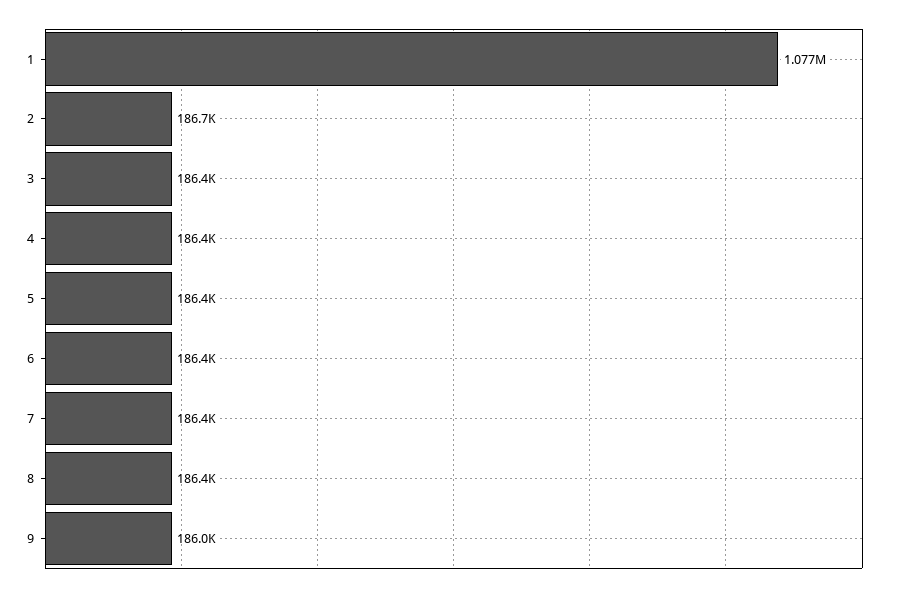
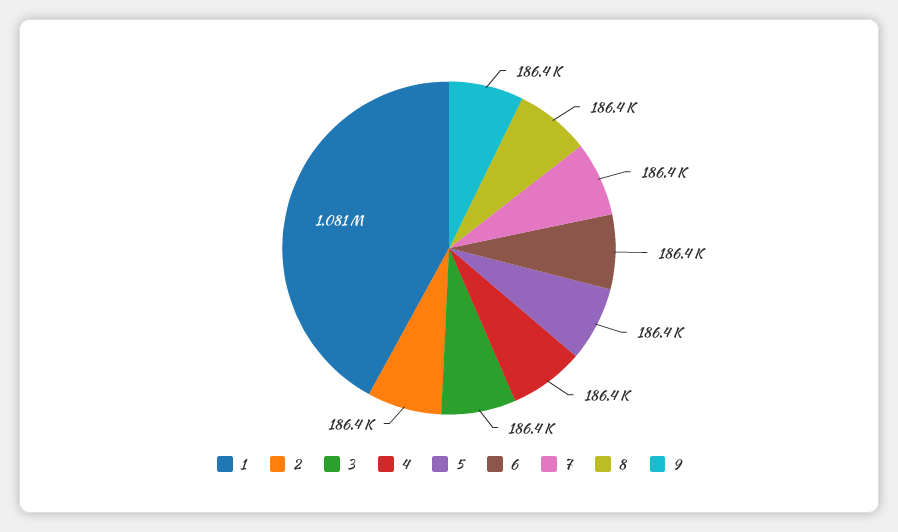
  {
-   "1": 1077000,
+   "1": 1081000,
-   "2": 186700,
+   "2": 186400,
    "3": 186400,
    "4": 186400,
    "5": 186400,
    "6": 186400,
    "7": 186400,
    "8": 186400,
-   "9": 186000
+   "9": 186400
  }

